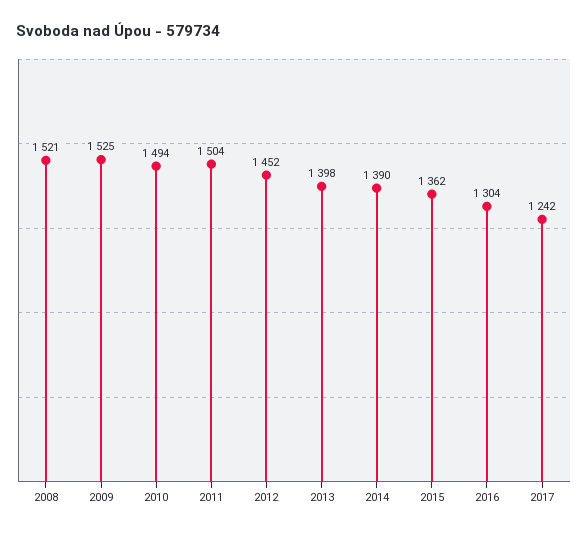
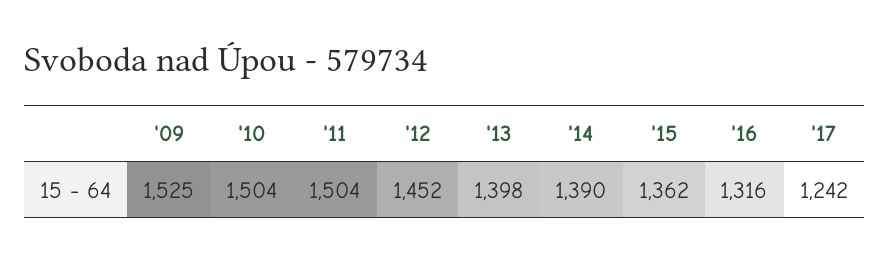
  {
-   "2008": 1521,
    "2009": 1525,
-   "2010": 1494,
+   "2010": 1504,
    "2011": 1504,
    "2012": 1452,
    "2013": 1398,
    "2014": 1390,
    "2015": 1362,
-   "2016": 1304,
+   "2016": 1316,
    "2017": 1242
  }

